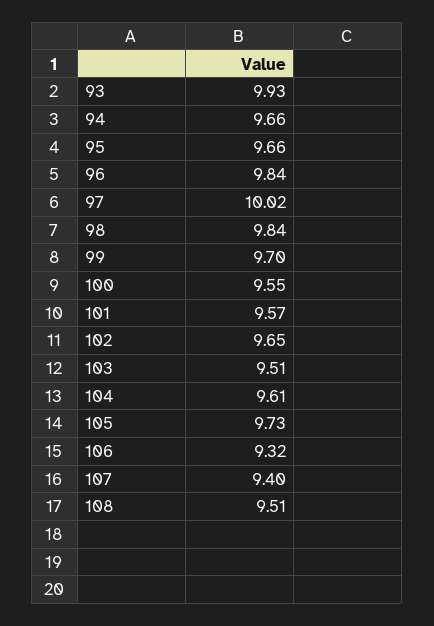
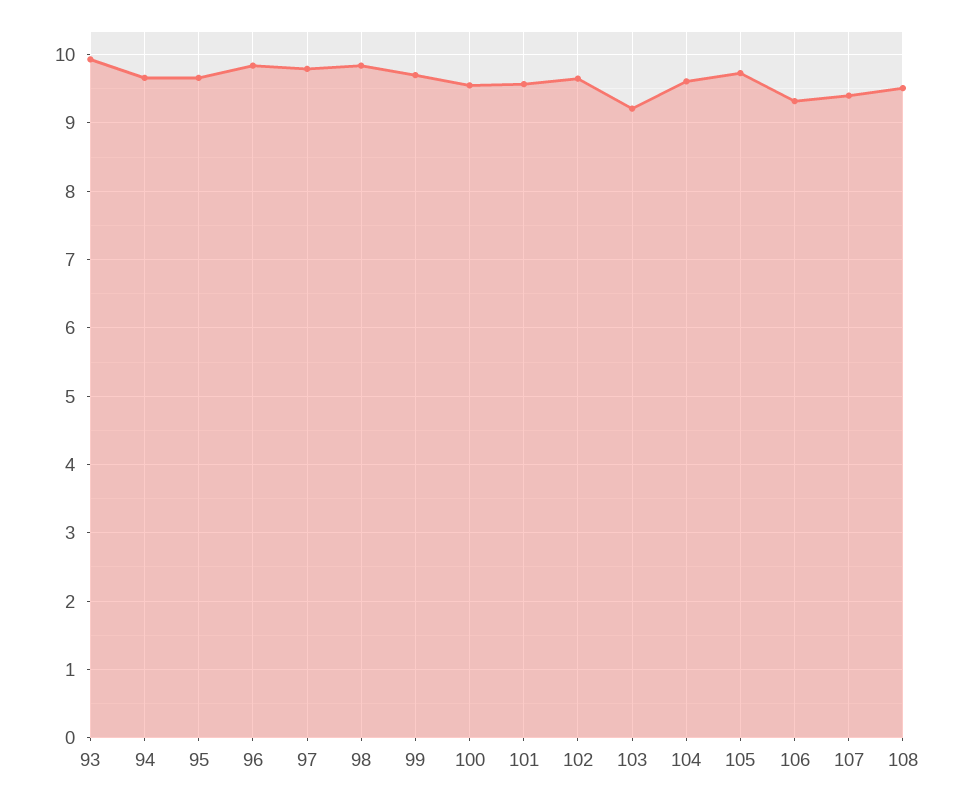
  {
    "93": 9.93,
    "94": 9.66,
    "95": 9.66,
    "96": 9.84,
-   "97": 10.02,
+   "97": 9.8,
    "98": 9.84,
    "99": 9.7,
    "100": 9.55,
    "101": 9.57,
    "102": 9.65,
-   "103": 9.51,
+   "103": 9.2,
    "104": 9.61,
    "105": 9.73,
    "106": 9.32,
    "107": 9.4,
    "108": 9.51
  }

